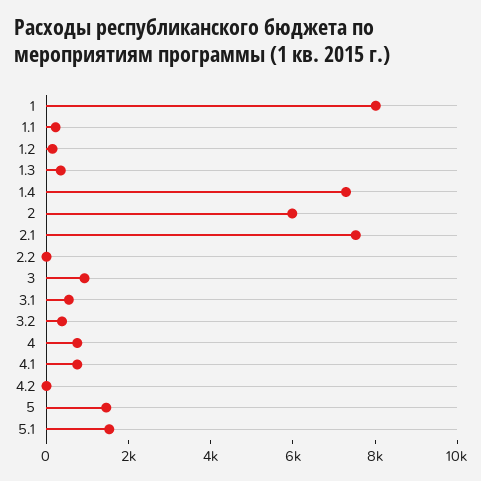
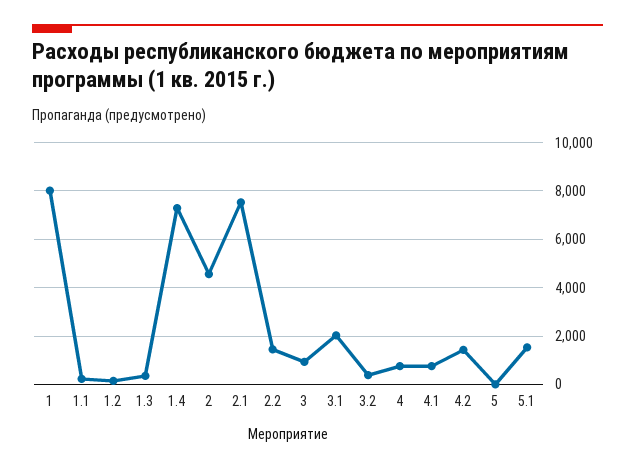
  {
    "1": 8000,
    "1.1": 250,
    "1.2": 250,
    "1.3": 250,
    "1.4": 7250,
-   "2": 6000,
+   "2": 4500,
    "2.1": 7500,
-   "2.2": 0,
+   "2.2": 1500,
    "3": 1000,
-   "3.1": 500,
+   "3.1": 2000,
    "3.2": 500,
    "4": 750,
    "4.1": 750,
-   "4.2": 0,
+   "4.2": 1500,
-   "5": 1500,
+   "5": 0,
    "5.1": 1500
  }

